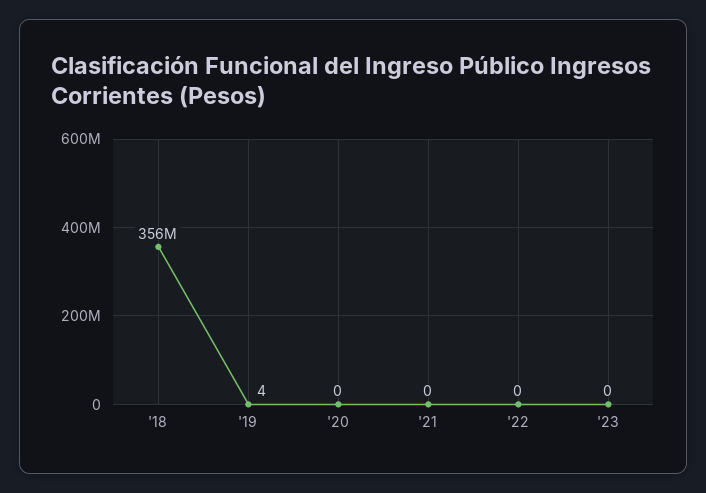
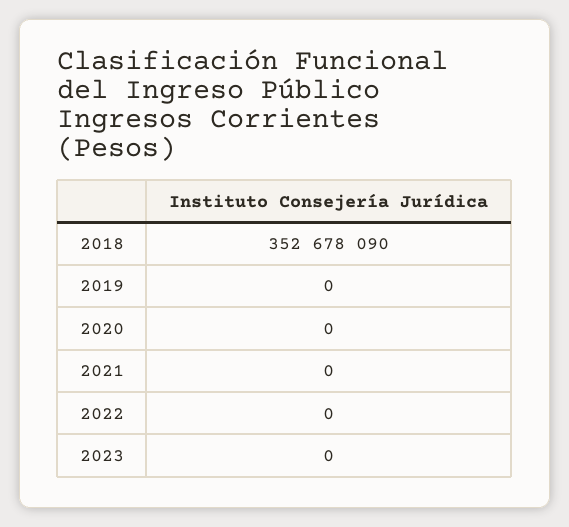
  {
-   "'18": 356000000,
+   "'18": 352678090,
-   "'19": 4,
+   "'19": 0,
    "'20": 0,
    "'21": 0,
    "'22": 0,
    "'23": 0
  }

